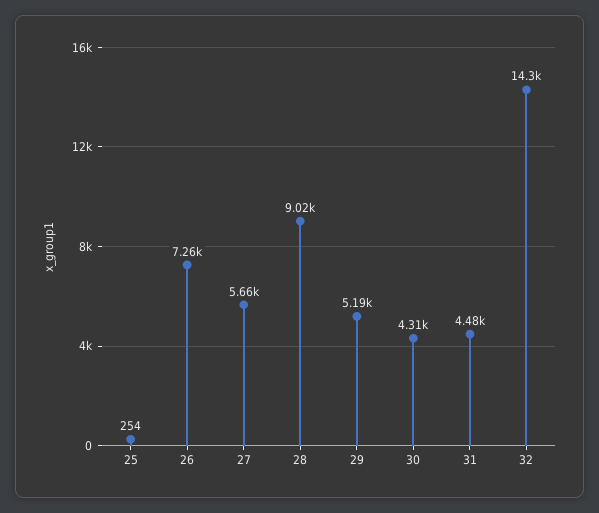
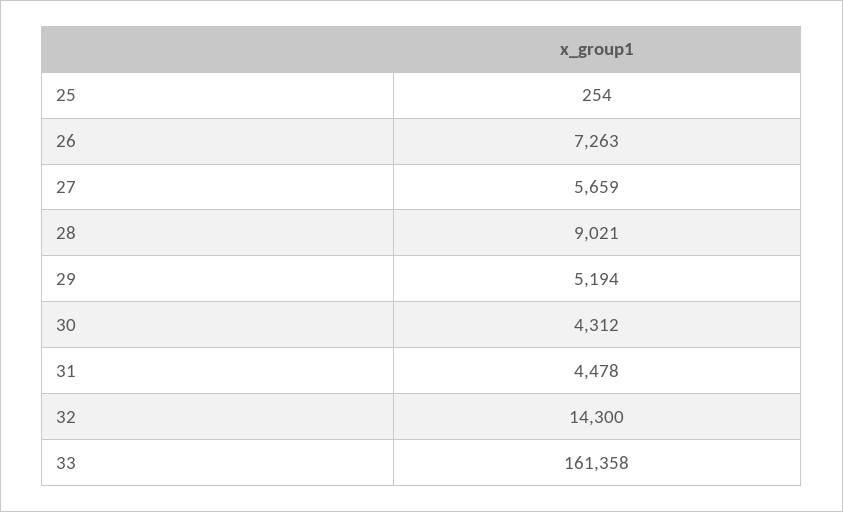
  {
    "25": 254,
    "26": 7263,
    "27": 5659,
    "28": 9021,
    "29": 5194,
    "30": 4312,
    "31": 4478,
-   "32": 14300
+   "32": 14300,
+   "33": 161358
  }

